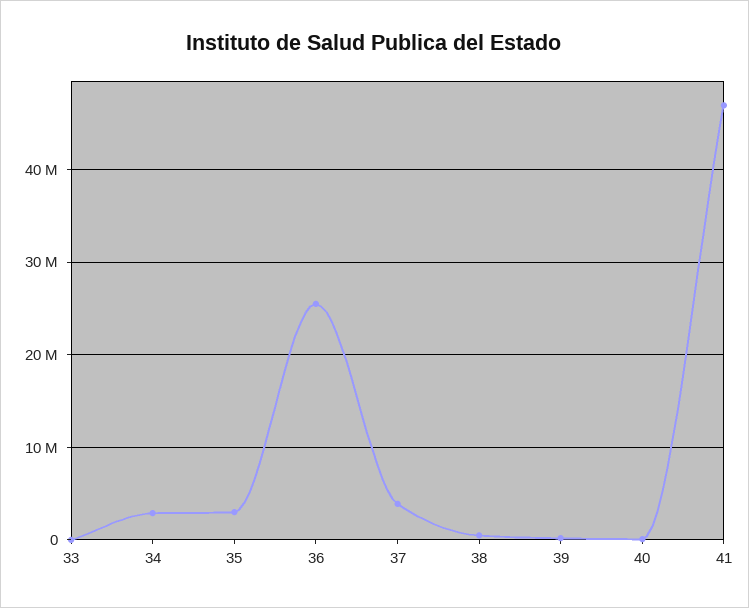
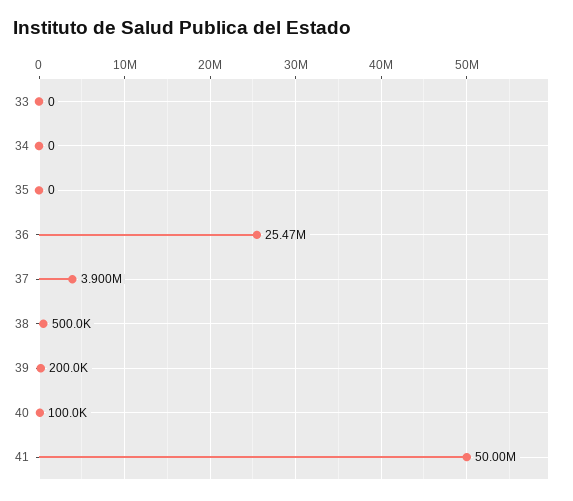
  {
    "33": 0,
-   "34": 3000000,
+   "34": 0,
-   "35": 3000000,
+   "35": 0,
    "36": 25470000,
    "37": 3900000,
    "38": 500000,
    "39": 200000,
    "40": 100000,
-   "41": 47000000
+   "41": 50000000
  }

